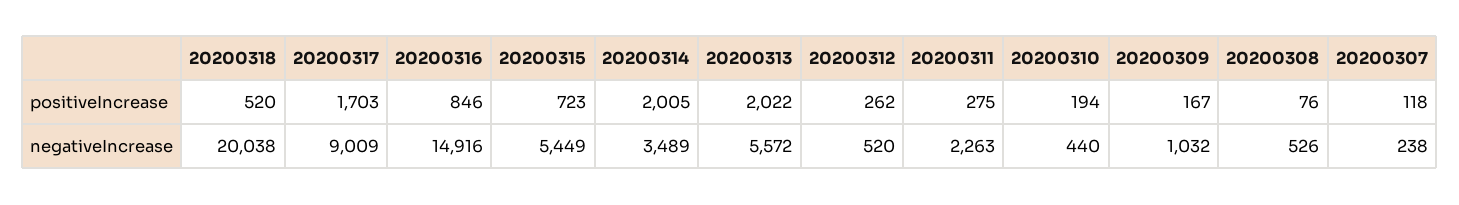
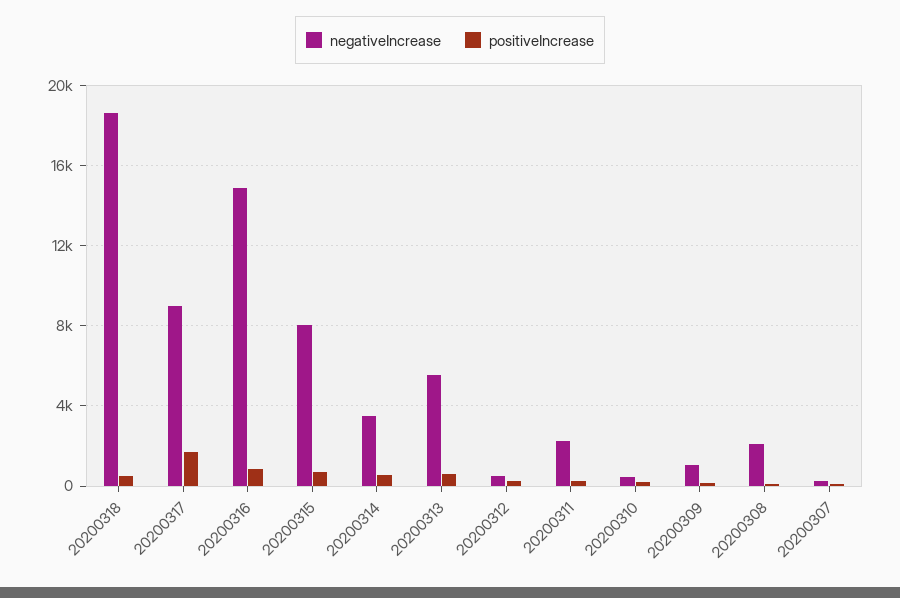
  {
    "positiveIncrease": {
      "20200318": 520,
      "20200317": 1703,
      "20200316": 846,
      "20200315": 723,
-     "20200314": 2005,
+     "20200314": 500,
-     "20200313": 2022,
+     "20200313": 500,
      "20200312": 262,
      "20200311": 275,
      "20200310": 194,
      "20200309": 167,
      "20200308": 76,
      "20200307": 118
    },
    "negativeIncrease": {
-     "20200318": 20038,
+     "20200318": 18500,
      "20200317": 9009,
      "20200316": 14916,
-     "20200315": 5449,
+     "20200315": 8000,
      "20200314": 3489,
      "20200313": 5572,
      "20200312": 520,
      "20200311": 2263,
      "20200310": 440,
      "20200309": 1032,
-     "20200308": 526,
+     "20200308": 2000,
      "20200307": 238
    }
  }

